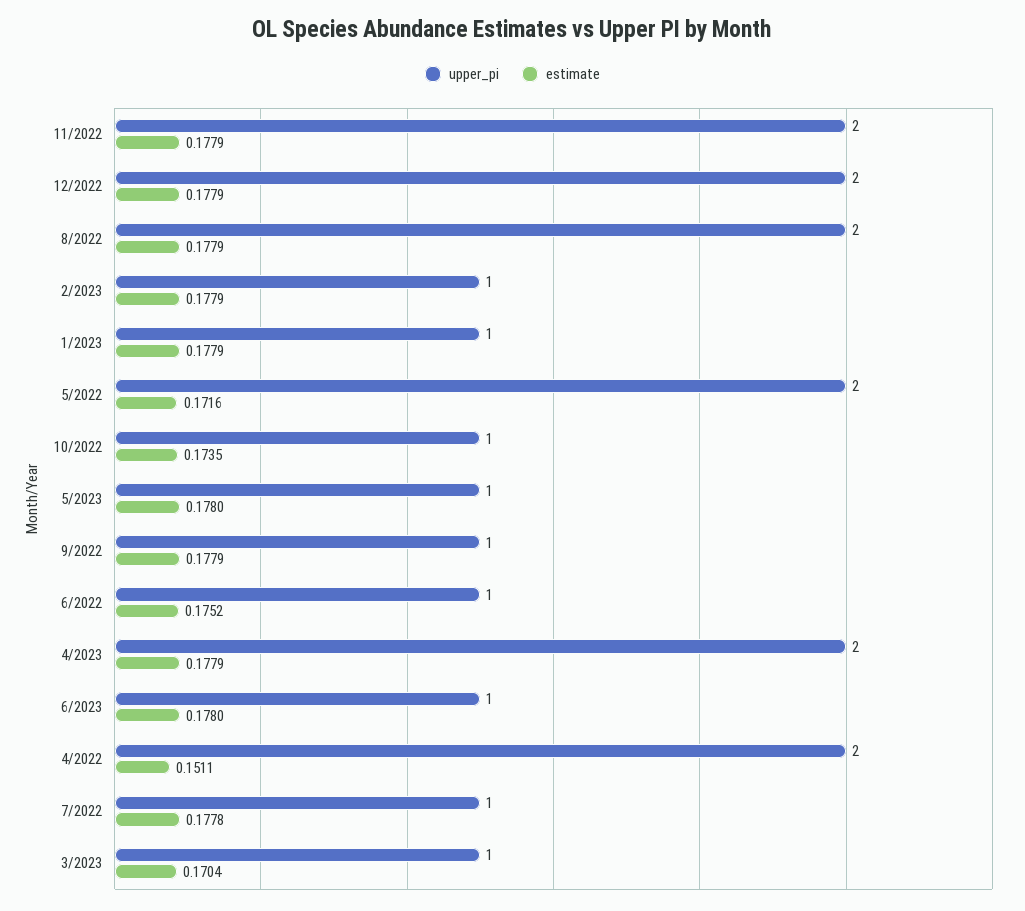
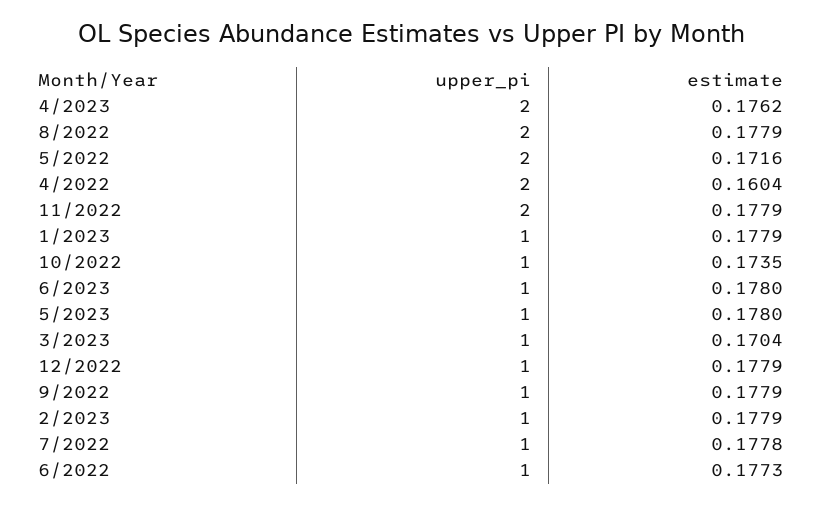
  {
    "upper_pi": {
      "11/2022": 2,
-     "12/2022": 2,
+     "12/2022": 1,
      "8/2022": 2,
      "2/2023": 1,
      "1/2023": 1,
      "5/2022": 2,
      "10/2022": 1,
      "5/2023": 1,
      "9/2022": 1,
      "6/2022": 1,
      "4/2023": 2,
      "6/2023": 1,
      "4/2022": 2,
      "7/2022": 1,
      "3/2023": 1
    },
    "estimate": {
      "11/2022": 0.1779,
      "12/2022": 0.1779,
      "8/2022": 0.1779,
      "2/2023": 0.1779,
      "1/2023": 0.1779,
      "5/2022": 0.1716,
      "10/2022": 0.1735,
      "5/2023": 0.178,
      "9/2022": 0.1779,
-     "6/2022": 0.1752,
+     "6/2022": 0.1773,
-     "4/2023": 0.1779,
+     "4/2023": 0.1762,
      "6/2023": 0.178,
-     "4/2022": 0.1511,
+     "4/2022": 0.1604,
      "7/2022": 0.1778,
      "3/2023": 0.1704
    }
  }

